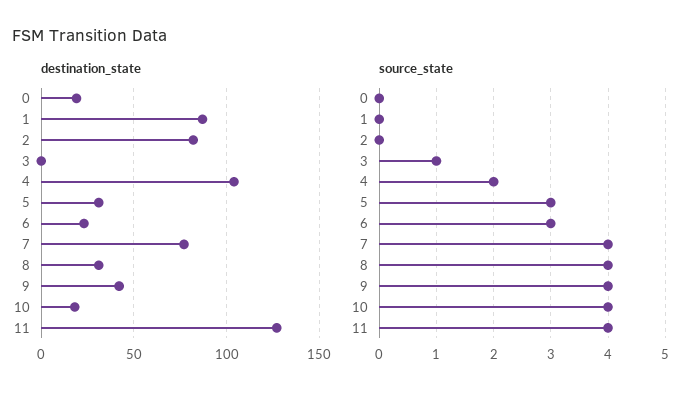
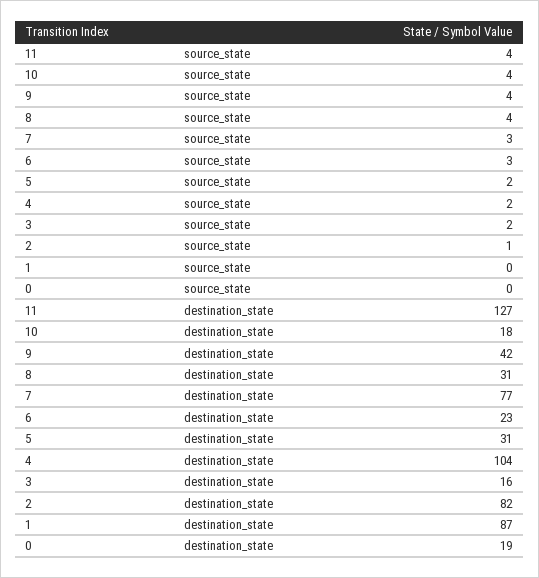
  {
    "destination_state": {
      "0": 19,
      "1": 87,
      "2": 82,
-     "3": 0,
+     "3": 16,
      "4": 104,
      "5": 31,
      "6": 23,
      "7": 77,
      "8": 31,
      "9": 42,
      "10": 18,
      "11": 127
    },
    "source_state": {
      "0": 0,
      "1": 0,
-     "2": 0,
+     "2": 1,
-     "3": 1,
+     "3": 2,
      "4": 2,
-     "5": 3,
+     "5": 2,
      "6": 3,
-     "7": 4,
+     "7": 3,
      "8": 4,
      "9": 4,
      "10": 4,
      "11": 4
    }
  }

